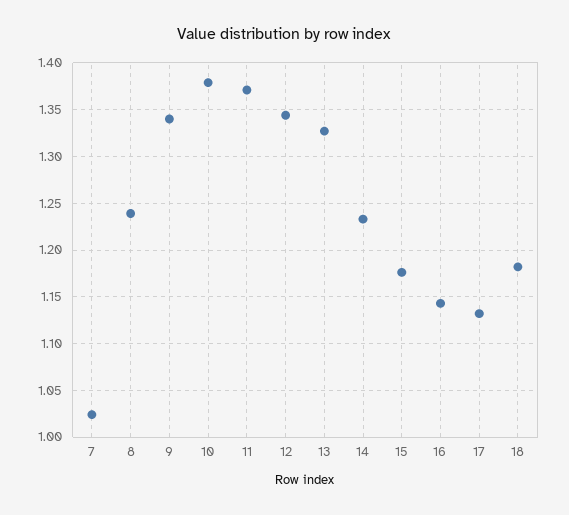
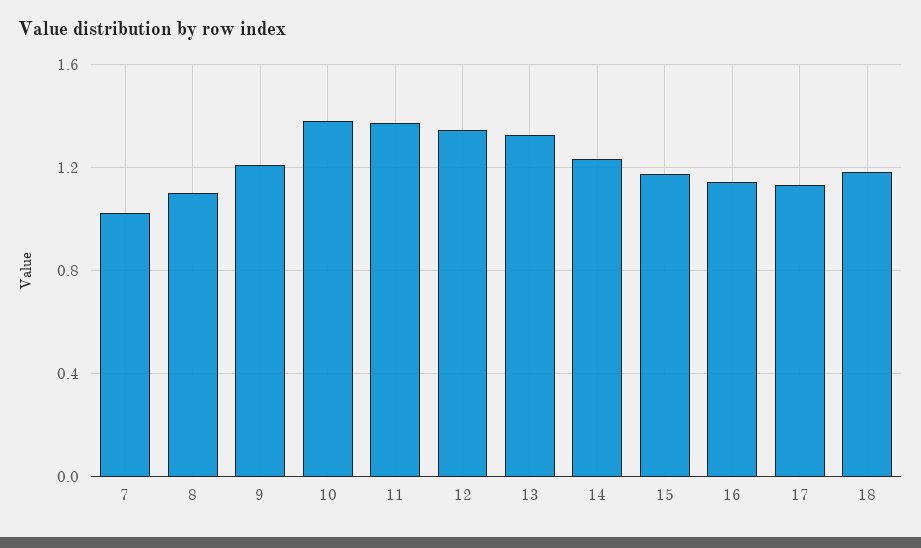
  {
    "7": 1.02,
-   "8": 1.24,
+   "8": 1.1,
-   "9": 1.34,
+   "9": 1.2,
    "10": 1.38,
    "11": 1.37,
    "12": 1.34,
    "13": 1.33,
    "14": 1.23,
    "15": 1.18,
    "16": 1.14,
    "17": 1.13,
    "18": 1.18
  }

